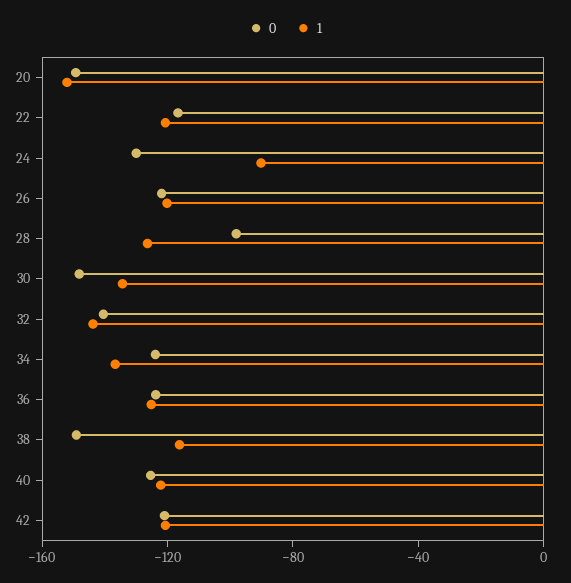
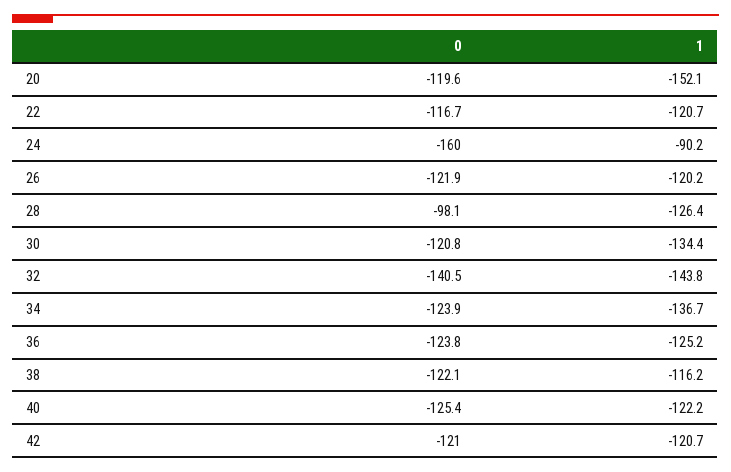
  {
    "0": {
-     "20": -150,
+     "20": -119.6,
      "22": -116.7,
-     "24": -130,
+     "24": -160,
      "26": -121.9,
      "28": -98.1,
-     "30": -150,
+     "30": -120.8,
      "32": -140.5,
      "34": -123.9,
      "36": -123.8,
-     "38": -150,
+     "38": -122.1,
      "40": -125.4,
      "42": -121
    },
    "1": {
      "20": -152.1,
      "22": -120.7,
      "24": -90.2,
      "26": -120.2,
      "28": -126.4,
      "30": -134.4,
      "32": -143.8,
      "34": -136.7,
      "36": -125.2,
      "38": -116.2,
      "40": -122.2,
      "42": -120.7
    }
  }

